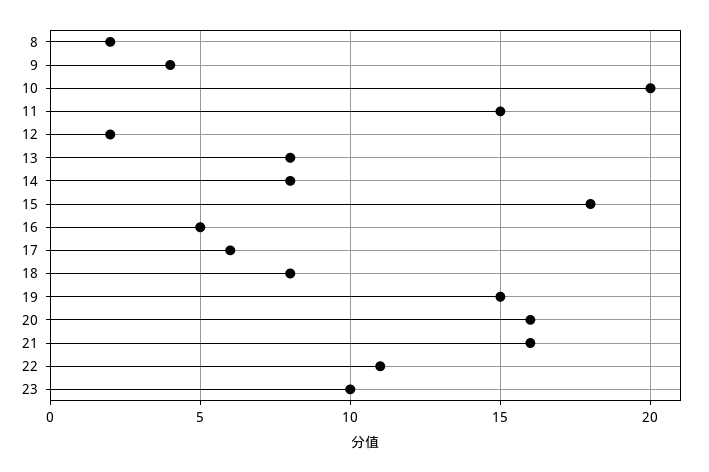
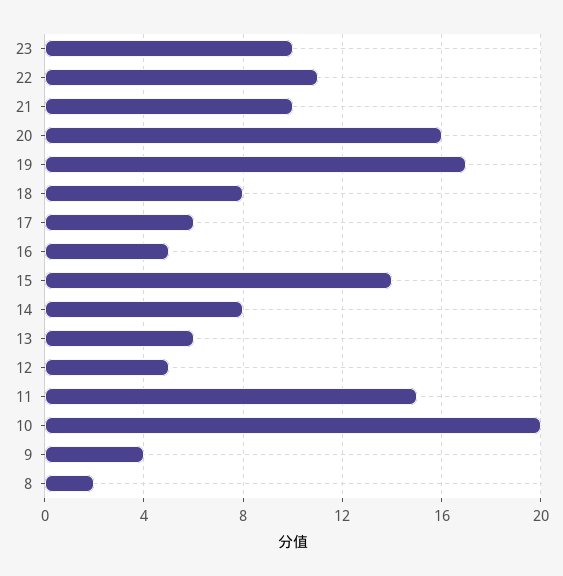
  {
    "8": 2,
    "9": 4,
    "10": 20,
    "11": 15,
-   "12": 2,
+   "12": 5,
-   "13": 8,
+   "13": 6,
    "14": 8,
-   "15": 18,
+   "15": 14,
    "16": 5,
    "17": 6,
    "18": 8,
-   "19": 15,
+   "19": 17,
    "20": 16,
-   "21": 16,
+   "21": 10,
    "22": 11,
    "23": 10
  }

